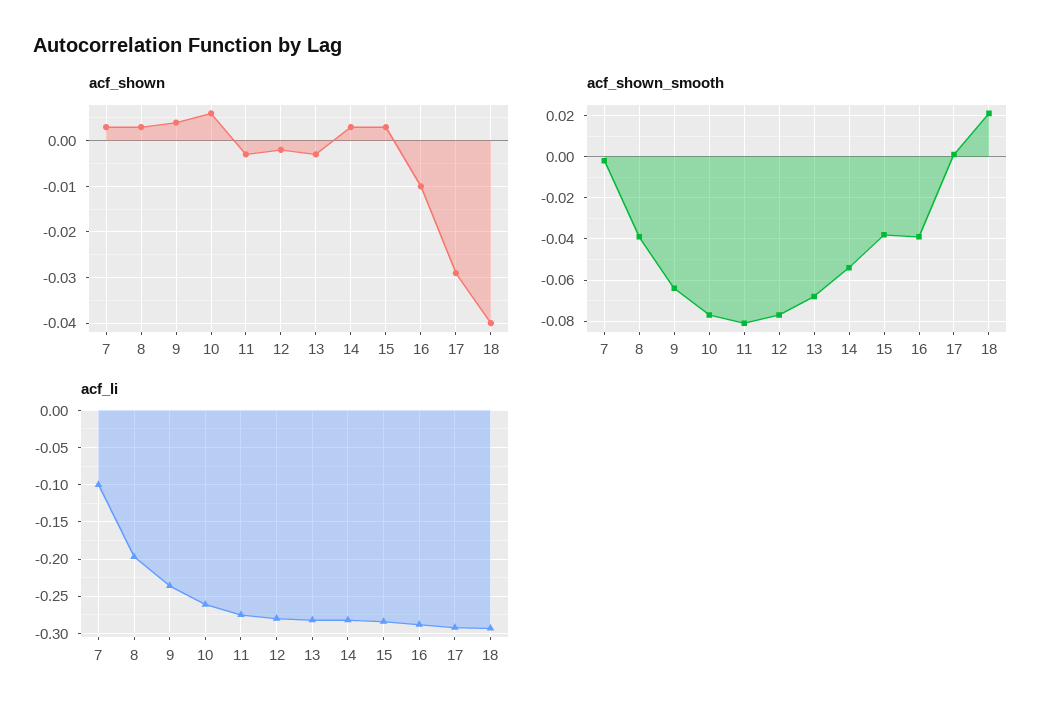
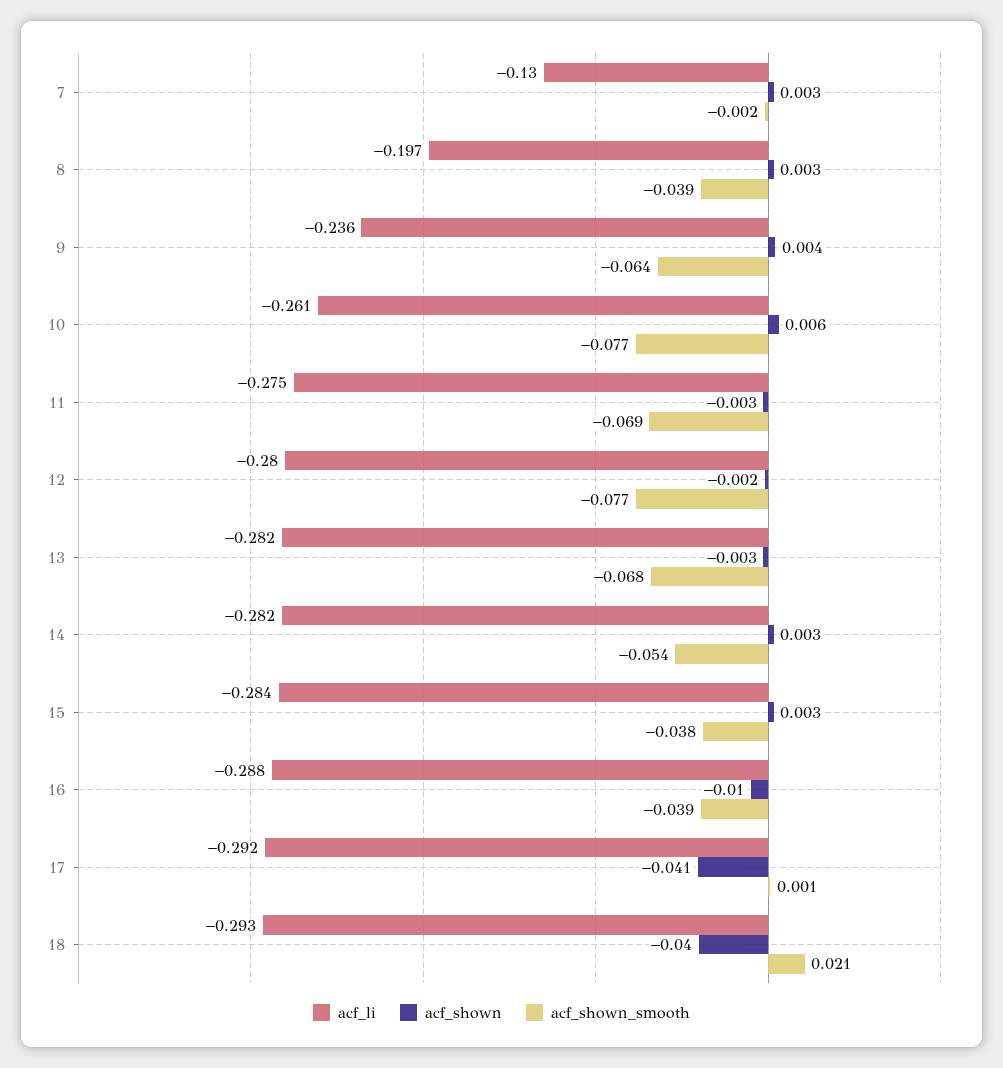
  {
    "acf_shown": {
      "7": 0.003,
      "8": 0.003,
      "9": 0.004,
      "10": 0.006,
      "11": -0.003,
      "12": -0.002,
      "13": -0.003,
      "14": 0.003,
      "15": 0.003,
      "16": -0.01,
-     "17": -0.03,
+     "17": -0.041,
      "18": -0.04
    },
    "acf_shown_smooth": {
      "7": -0.002,
      "8": -0.039,
      "9": -0.064,
      "10": -0.077,
-     "11": -0.08,
+     "11": -0.069,
      "12": -0.077,
      "13": -0.068,
      "14": -0.054,
      "15": -0.038,
      "16": -0.039,
      "17": 0.001,
      "18": 0.021
    },
    "acf_li": {
-     "7": -0.1,
+     "7": -0.13,
      "8": -0.197,
      "9": -0.236,
      "10": -0.261,
      "11": -0.275,
      "12": -0.28,
      "13": -0.282,
      "14": -0.282,
      "15": -0.284,
      "16": -0.288,
      "17": -0.292,
      "18": -0.293
    }
  }

